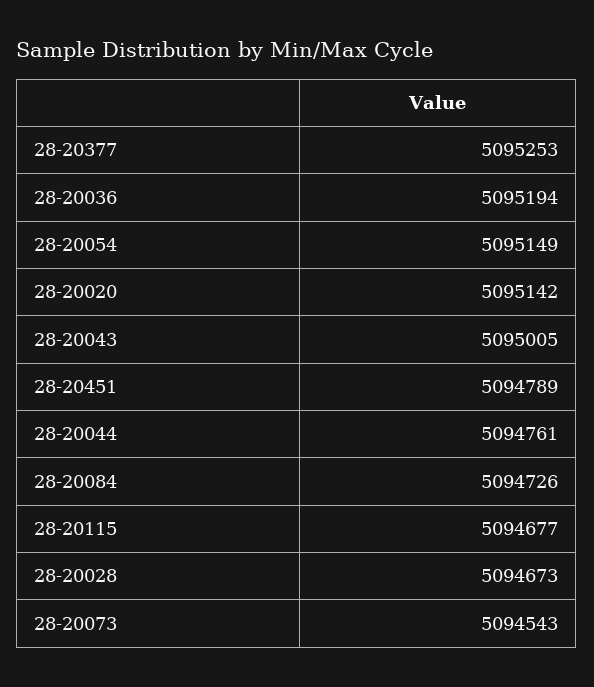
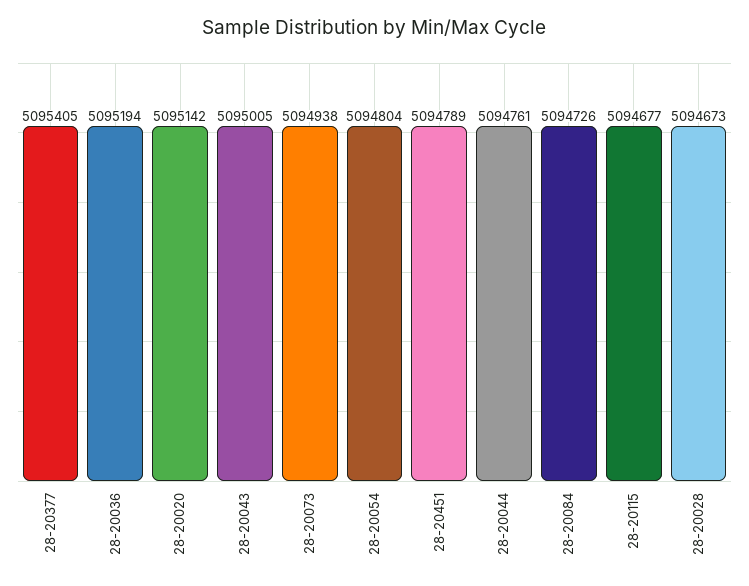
  {
-   "28-20377": 5095253,
+   "28-20377": 5095405,
    "28-20036": 5095194,
-   "28-20054": 5095149,
+   "28-20054": 5094804,
    "28-20020": 5095142,
    "28-20043": 5095005,
    "28-20451": 5094789,
    "28-20044": 5094761,
    "28-20084": 5094726,
    "28-20115": 5094677,
    "28-20028": 5094673,
-   "28-20073": 5094543
+   "28-20073": 5094938
  }

